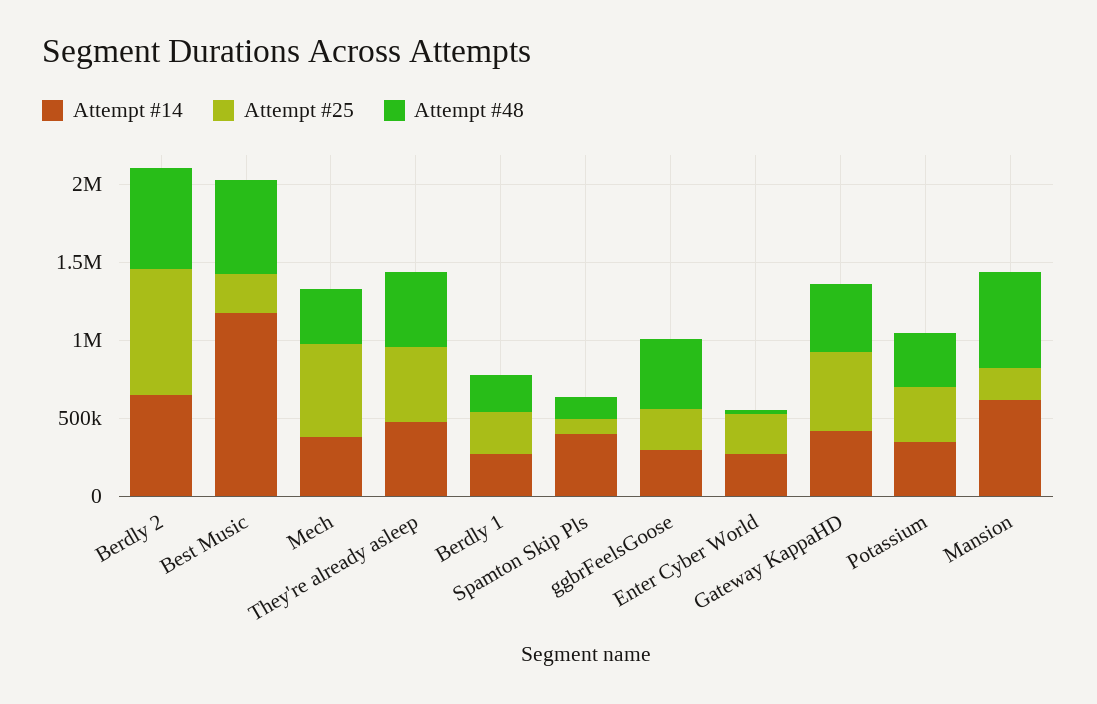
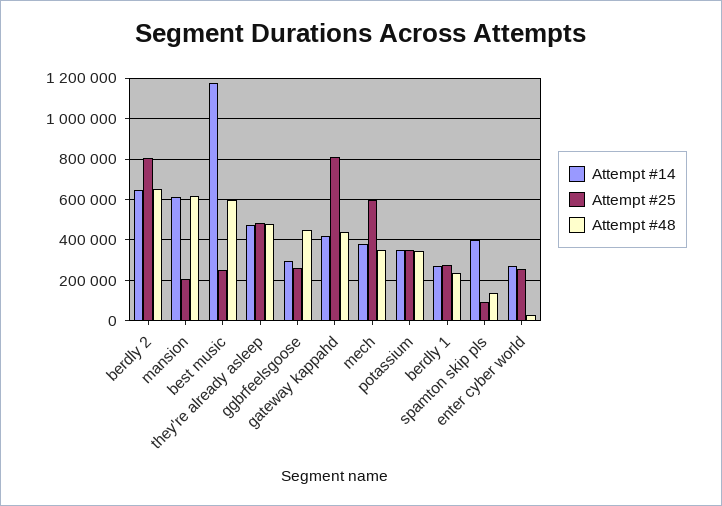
  {
    "Attempt #14": {
      "Berdly 2": 650000,
      "Best Music": 1150000,
      "Mech": 400000,
      "They're already asleep": 500000,
      "Berdly 1": 250000,
      "Spamton Skip Pls": 400000,
      "ggbrFeelsGoose": 300000,
      "Enter Cyber World": 250000,
      "Gateway KappaHD": 400000,
      "Potassium": 350000,
      "Mansion": 600000
    },
    "Attempt #25": {
      "Berdly 2": 800000,
      "Best Music": 250000,
      "Mech": 600000,
      "They're already asleep": 500000,
      "Berdly 1": 250000,
      "Spamton Skip Pls": 100000,
      "ggbrFeelsGoose": 250000,
      "Enter Cyber World": 250000,
-     "Gateway KappaHD": 500000,
+     "Gateway KappaHD": 800000,
      "Potassium": 350000,
      "Mansion": 200000
    },
    "Attempt #48": {
      "Berdly 2": 650000,
      "Best Music": 600000,
      "Mech": 350000,
      "They're already asleep": 500000,
      "Berdly 1": 250000,
      "Spamton Skip Pls": 150000,
      "ggbrFeelsGoose": 450000,
      "Enter Cyber World": 50000,
      "Gateway KappaHD": 450000,
      "Potassium": 350000,
      "Mansion": 600000
    }
  }

